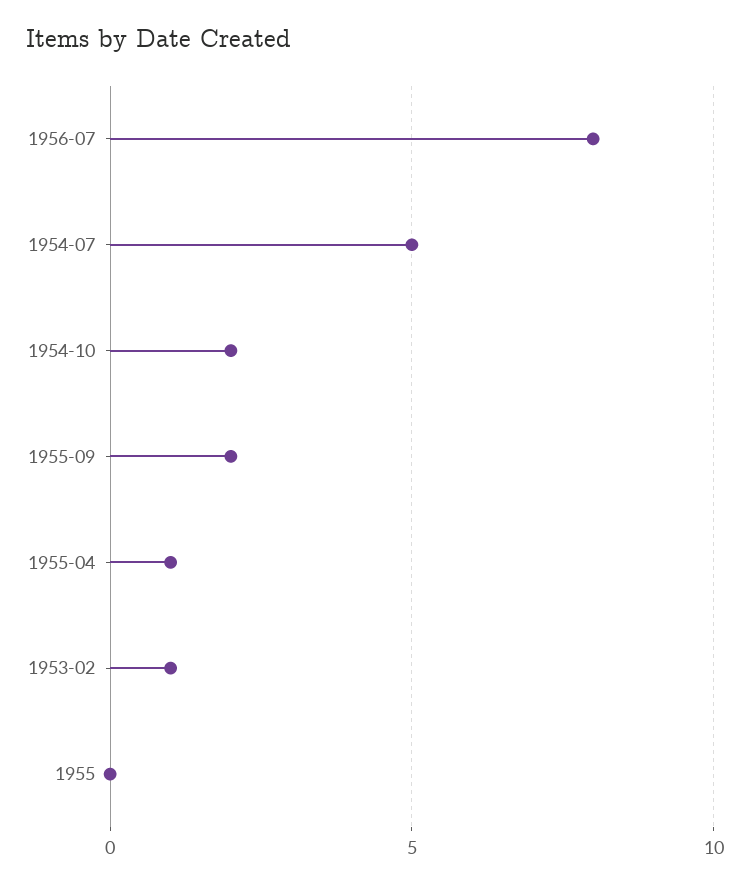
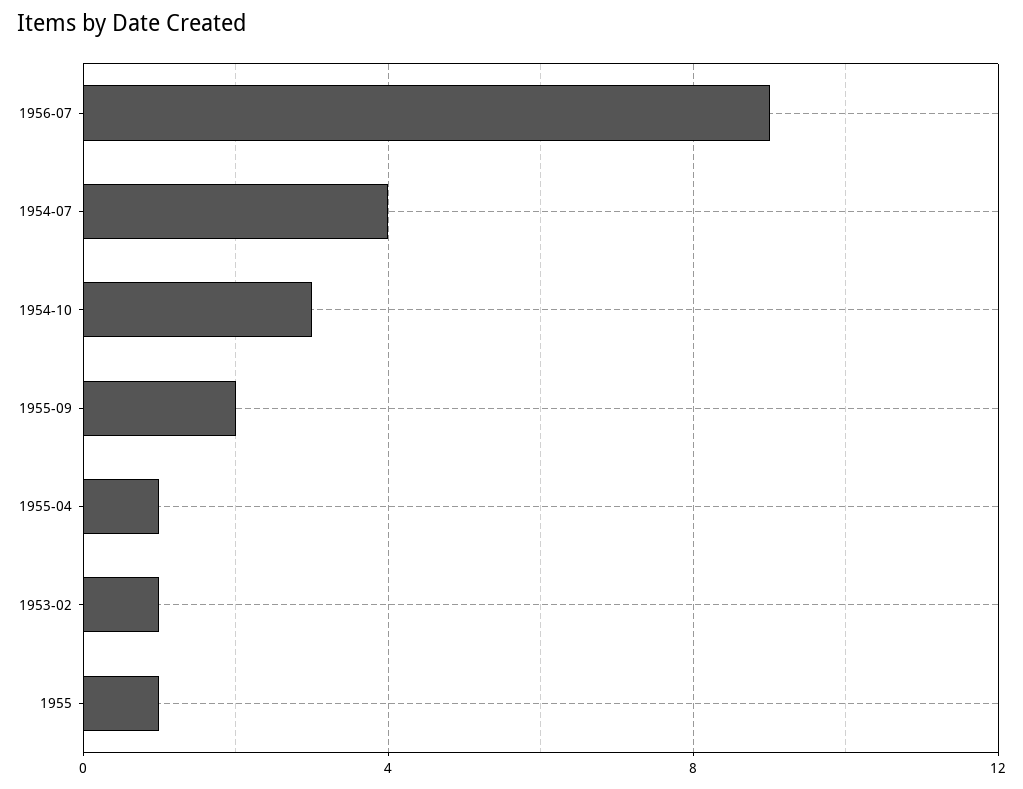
  {
-   "1956-07": 8,
+   "1956-07": 9,
-   "1954-07": 5,
+   "1954-07": 4,
-   "1954-10": 2,
+   "1954-10": 3,
    "1955-09": 2,
    "1955-04": 1,
    "1953-02": 1,
-   "1955": 0
+   "1955": 1
  }

